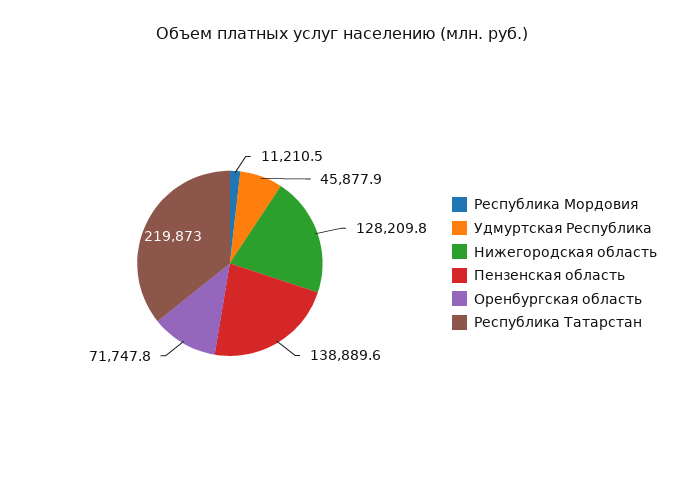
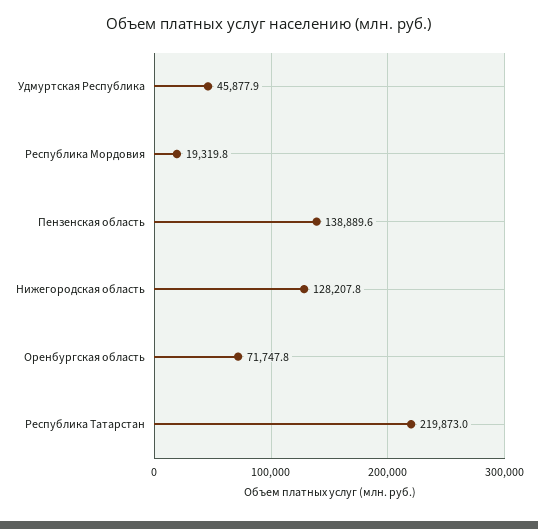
  {
-   "Республика Мордовия": 11210.5,
+   "Республика Мордовия": 19319.8,
    "Удмуртская Республика": 45877.9,
-   "Нижегородская область": 128209.8,
+   "Нижегородская область": 128207.8,
    "Пензенская область": 138889.6,
    "Оренбургская область": 71747.8,
    "Республика Татарстан": 219873
  }

